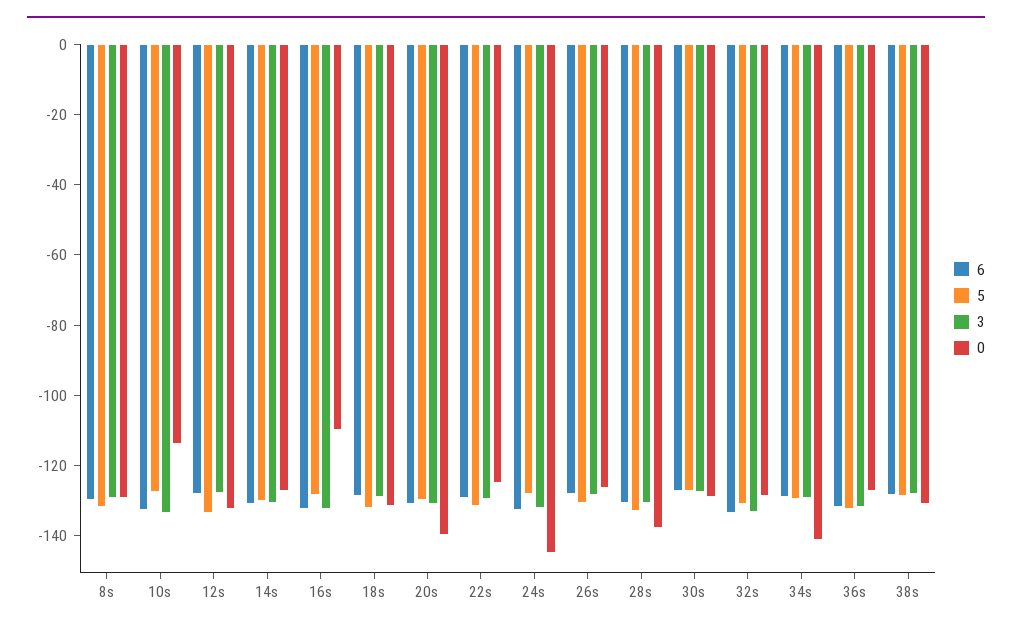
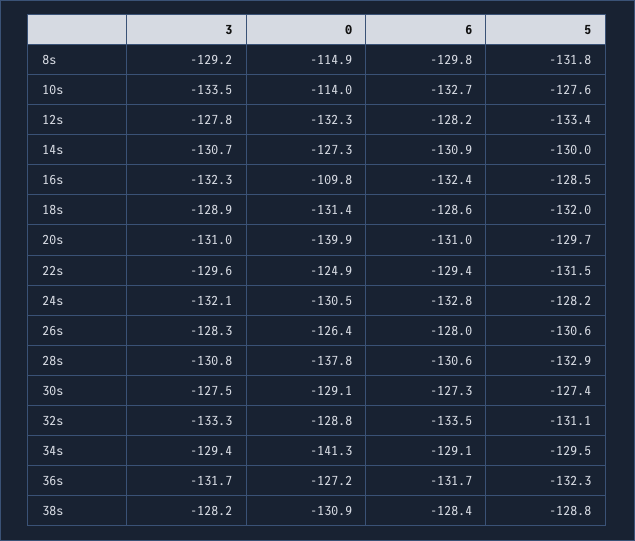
  {
    "6": {
      "8s": -129.8,
      "10s": -132.7,
      "12s": -128.2,
      "14s": -130.9,
      "16s": -132.4,
      "18s": -128.6,
      "20s": -131,
      "22s": -129.4,
      "24s": -132.8,
      "26s": -128,
      "28s": -130.6,
      "30s": -127.3,
      "32s": -133.5,
      "34s": -129.1,
      "36s": -131.7,
      "38s": -128.4
    },
    "5": {
      "8s": -131.8,
      "10s": -127.6,
      "12s": -133.4,
      "14s": -130,
      "16s": -128.5,
      "18s": -132,
      "20s": -129.7,
      "22s": -131.5,
      "24s": -128.2,
      "26s": -130.6,
      "28s": -132.9,
      "30s": -127.4,
      "32s": -131.1,
      "34s": -129.5,
      "36s": -132.3,
      "38s": -128.8
    },
    "3": {
      "8s": -129.2,
      "10s": -133.5,
      "12s": -127.8,
      "14s": -130.7,
      "16s": -132.3,
      "18s": -128.9,
      "20s": -131,
      "22s": -129.6,
      "24s": -132.1,
      "26s": -128.3,
      "28s": -130.8,
      "30s": -127.5,
      "32s": -133.3,
      "34s": -129.4,
      "36s": -131.7,
      "38s": -128.2
    },
    "0": {
-     "8s": -130,
+     "8s": -114.9,
      "10s": -114,
      "12s": -132.3,
      "14s": -127.3,
      "16s": -109.8,
      "18s": -131.4,
      "20s": -139.9,
      "22s": -124.9,
-     "24s": -145,
+     "24s": -130.5,
      "26s": -126.4,
      "28s": -137.8,
      "30s": -129.1,
      "32s": -128.8,
      "34s": -141.3,
      "36s": -127.2,
      "38s": -130.9
    }
  }

